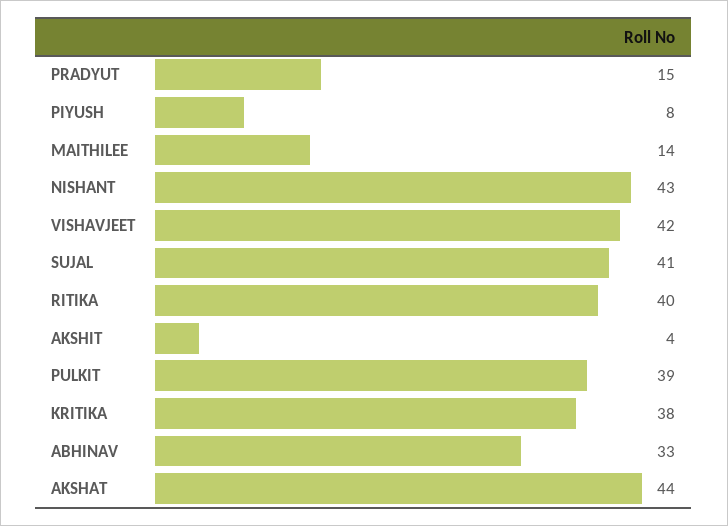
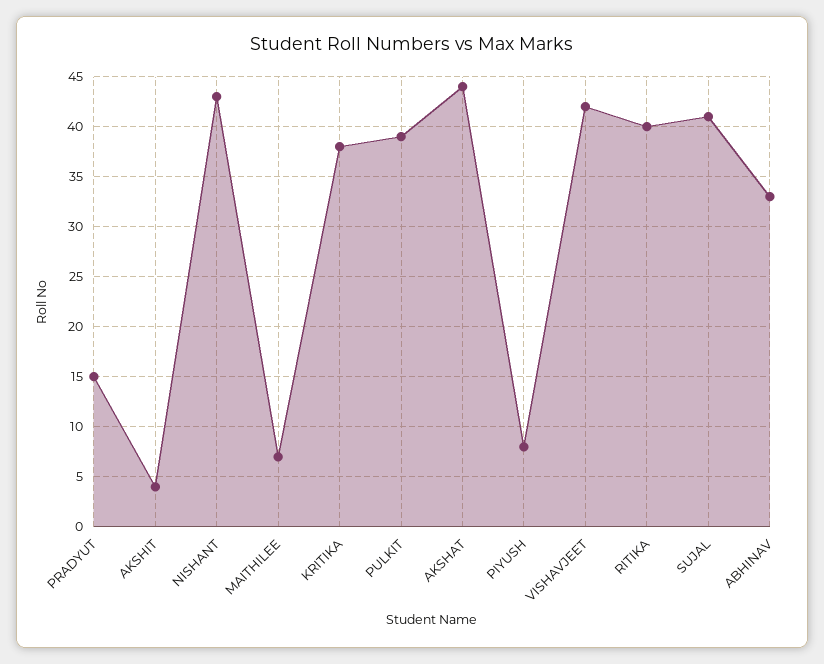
  {
    "PRADYUT": 15,
    "PIYUSH": 8,
-   "MAITHILEE": 14,
+   "MAITHILEE": 7,
    "NISHANT": 43,
    "VISHAVJEET": 42,
    "SUJAL": 41,
    "RITIKA": 40,
    "AKSHIT": 4,
    "PULKIT": 39,
    "KRITIKA": 38,
    "ABHINAV": 33,
    "AKSHAT": 44
  }

